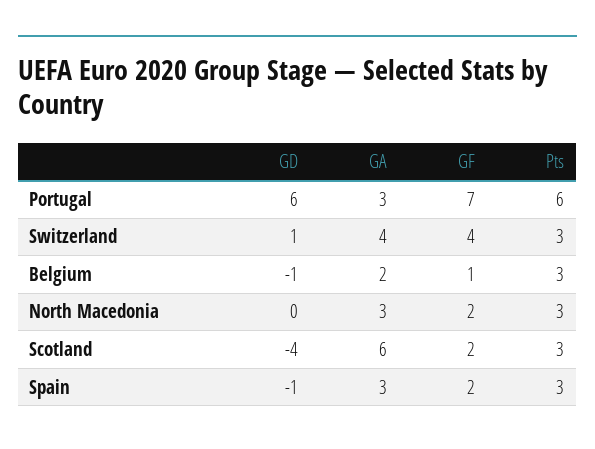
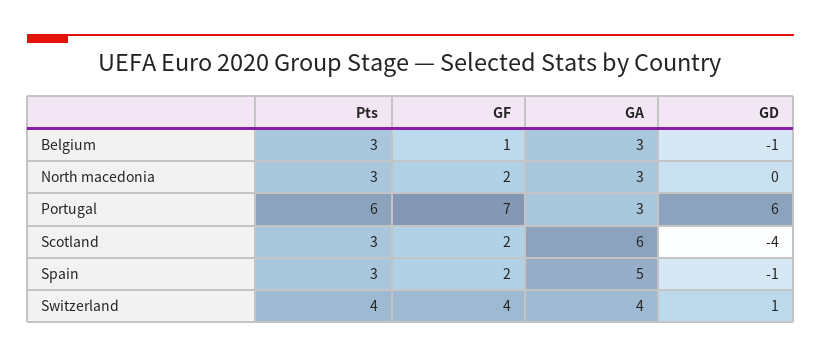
  {
    "GD": {
      "Portugal": 6,
      "Switzerland": 1,
      "Belgium": -1,
      "North Macedonia": 0,
      "Scotland": -4,
      "Spain": -1
    },
    "GA": {
      "Portugal": 3,
      "Switzerland": 4,
-     "Belgium": 2,
+     "Belgium": 3,
      "North Macedonia": 3,
      "Scotland": 6,
-     "Spain": 3
+     "Spain": 5
    },
    "GF": {
      "Portugal": 7,
      "Switzerland": 4,
      "Belgium": 1,
      "North Macedonia": 2,
      "Scotland": 2,
      "Spain": 2
    },
    "Pts": {
      "Portugal": 6,
-     "Switzerland": 3,
+     "Switzerland": 4,
      "Belgium": 3,
      "North Macedonia": 3,
      "Scotland": 3,
      "Spain": 3
    }
  }

